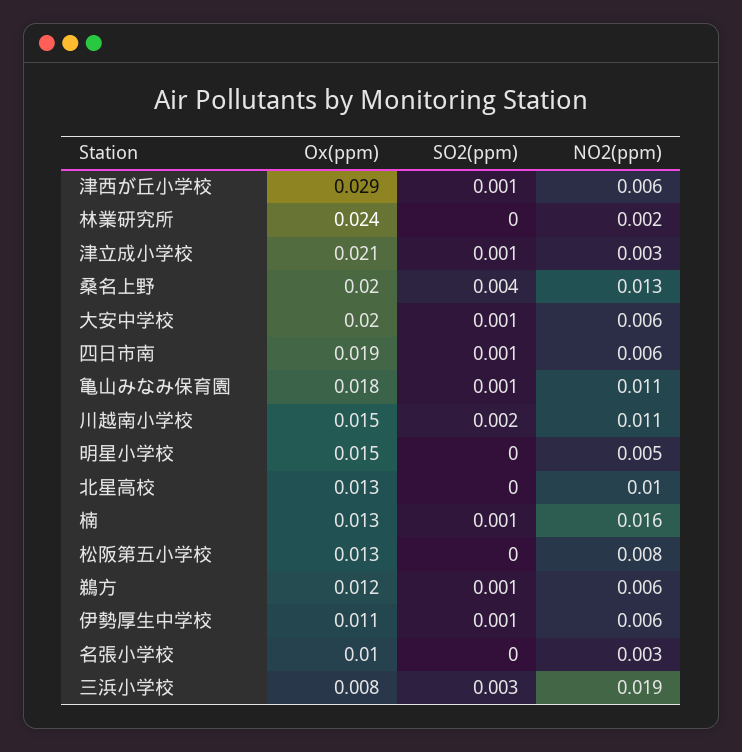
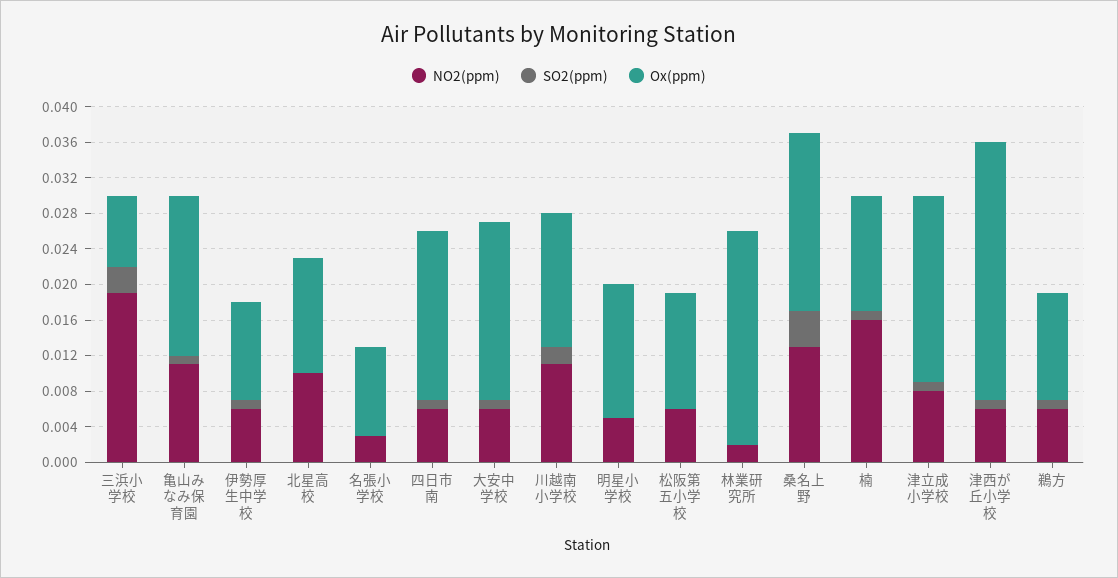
  {
    "Ox(ppm)": {
      "津西が丘小学校": 0.029,
      "林業研究所": 0.024,
      "津立成小学校": 0.021,
      "桑名上野": 0.02,
      "大安中学校": 0.02,
      "四日市南": 0.019,
      "亀山みなみ保育園": 0.018,
      "川越南小学校": 0.015,
      "明星小学校": 0.015,
      "北星高校": 0.013,
      "楠": 0.013,
      "松阪第五小学校": 0.013,
      "鵜方": 0.012,
      "伊勢厚生中学校": 0.011,
      "名張小学校": 0.01,
      "三浜小学校": 0.008
    },
    "SO2(ppm)": {
      "津西が丘小学校": 0.001,
      "林業研究所": 0,
      "津立成小学校": 0.001,
      "桑名上野": 0.004,
      "大安中学校": 0.001,
      "四日市南": 0.001,
      "亀山みなみ保育園": 0.001,
      "川越南小学校": 0.002,
      "明星小学校": 0,
      "北星高校": 0,
      "楠": 0.001,
      "松阪第五小学校": 0,
      "鵜方": 0.001,
      "伊勢厚生中学校": 0.001,
      "名張小学校": 0,
      "三浜小学校": 0.003
    },
    "NO2(ppm)": {
      "津西が丘小学校": 0.006,
      "林業研究所": 0.002,
-     "津立成小学校": 0.003,
+     "津立成小学校": 0.008,
      "桑名上野": 0.013,
      "大安中学校": 0.006,
      "四日市南": 0.006,
      "亀山みなみ保育園": 0.011,
      "川越南小学校": 0.011,
      "明星小学校": 0.005,
      "北星高校": 0.01,
      "楠": 0.016,
-     "松阪第五小学校": 0.008,
+     "松阪第五小学校": 0.006,
      "鵜方": 0.006,
      "伊勢厚生中学校": 0.006,
      "名張小学校": 0.003,
      "三浜小学校": 0.019
    }
  }

